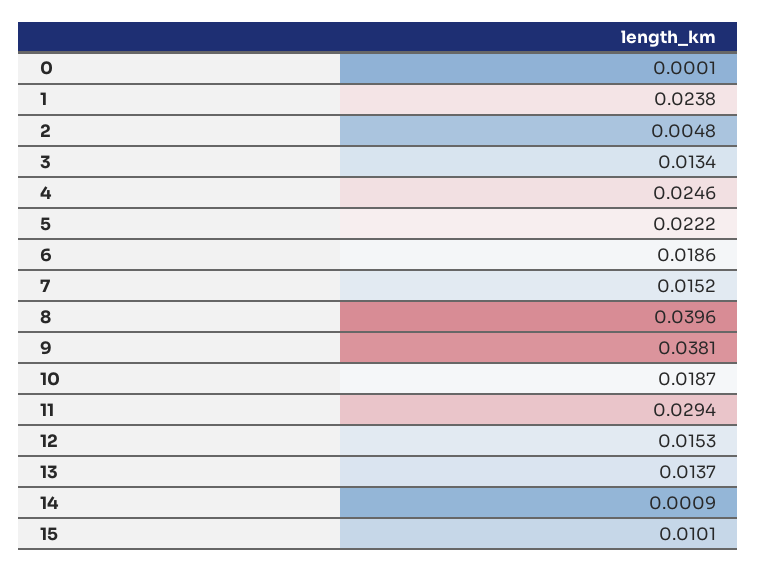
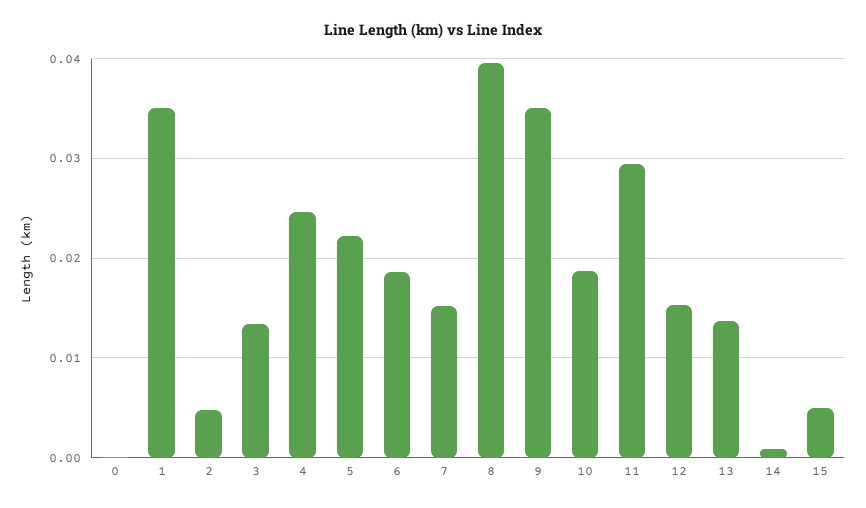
  {
    "0": 0.0001,
-   "1": 0.0238,
+   "1": 0.035,
    "2": 0.0048,
    "3": 0.0134,
    "4": 0.0246,
    "5": 0.0222,
    "6": 0.0186,
    "7": 0.0152,
    "8": 0.0396,
-   "9": 0.0381,
+   "9": 0.035,
    "10": 0.0187,
    "11": 0.0294,
    "12": 0.0153,
    "13": 0.0137,
    "14": 0.0009,
-   "15": 0.0101
+   "15": 0.005
  }

